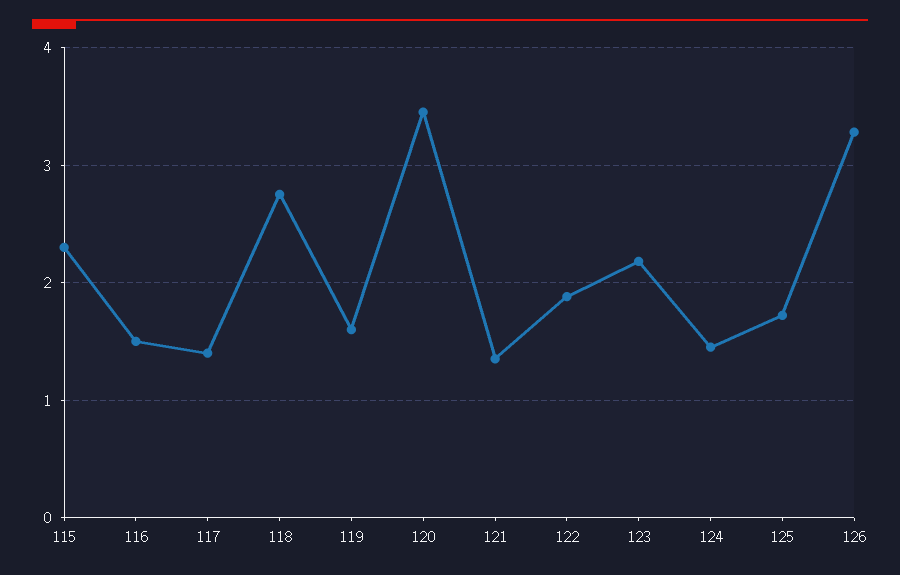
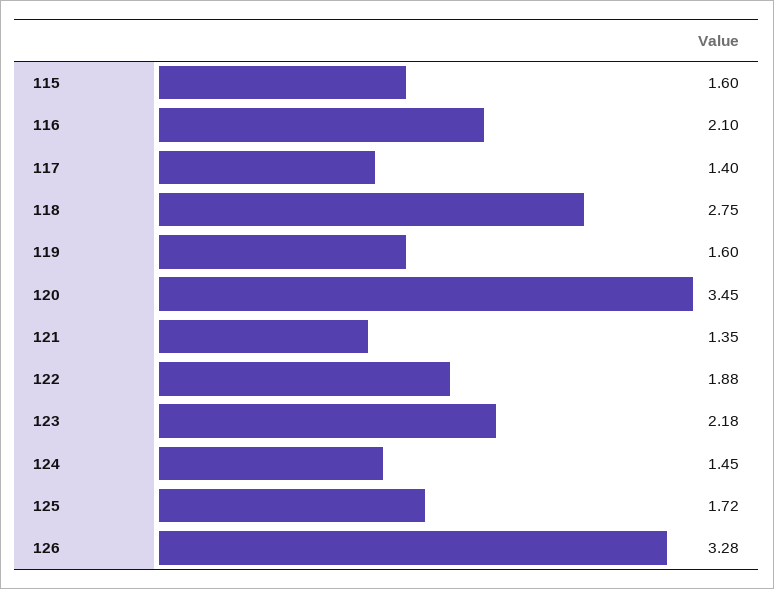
  {
-   "115": 2.3,
+   "115": 1.6,
-   "116": 1.5,
+   "116": 2.1,
    "117": 1.4,
    "118": 2.75,
    "119": 1.6,
    "120": 3.45,
    "121": 1.35,
    "122": 1.88,
    "123": 2.18,
    "124": 1.45,
    "125": 1.72,
    "126": 3.28
  }

